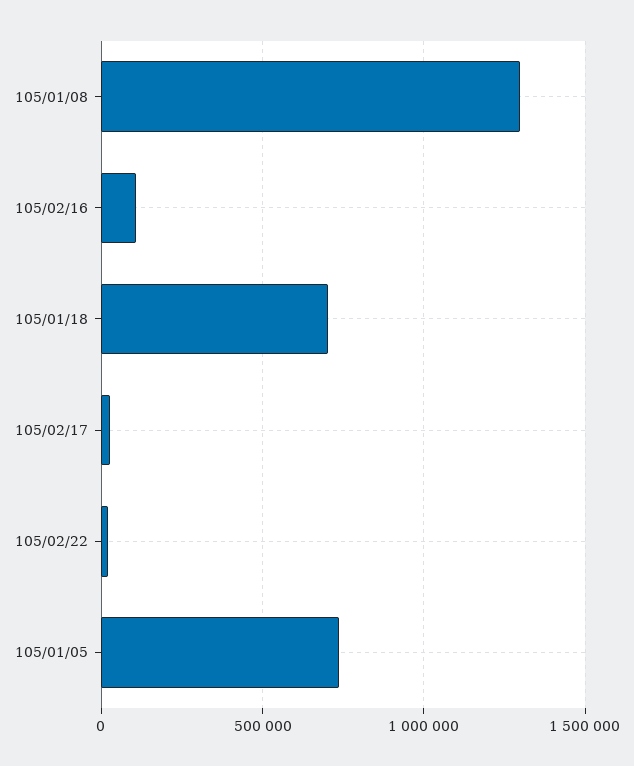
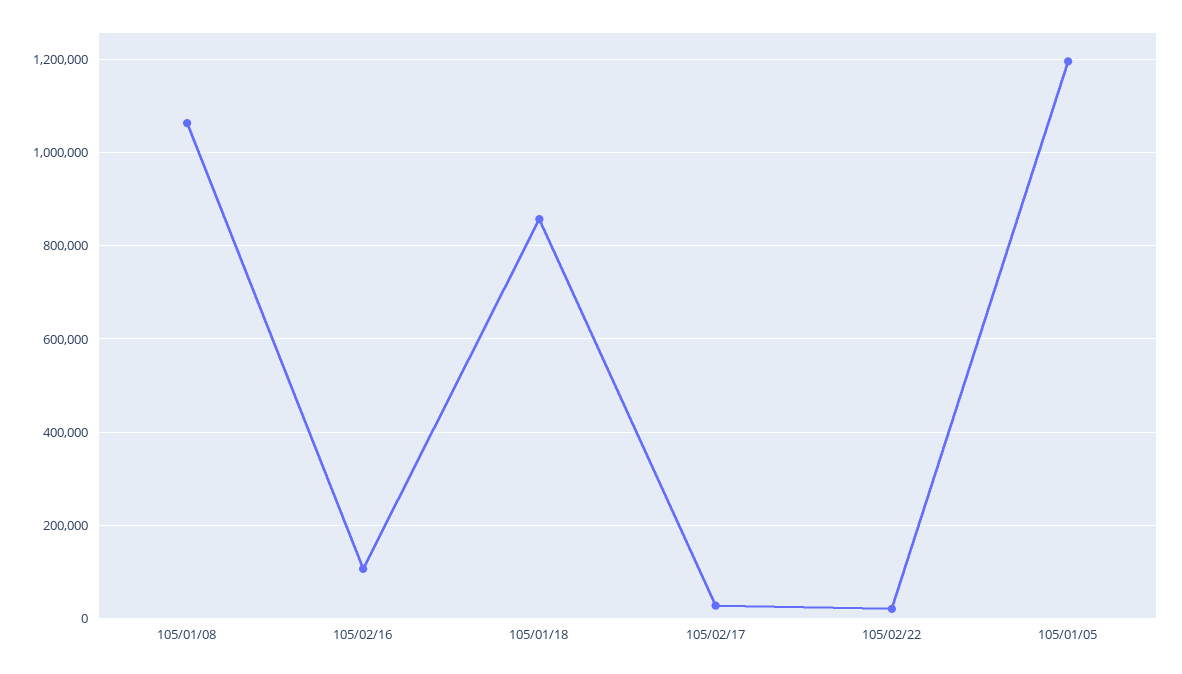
  {
-   "105/01/08": 1300000,
+   "105/01/08": 1060000,
    "105/02/16": 100000,
-   "105/01/18": 700000,
+   "105/01/18": 860000,
    "105/02/17": 20000,
    "105/02/22": 20000,
-   "105/01/05": 750000
+   "105/01/05": 1200000
  }

